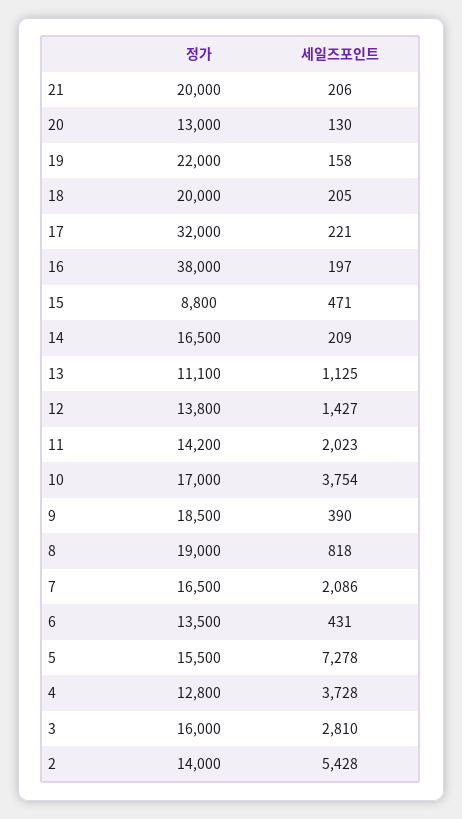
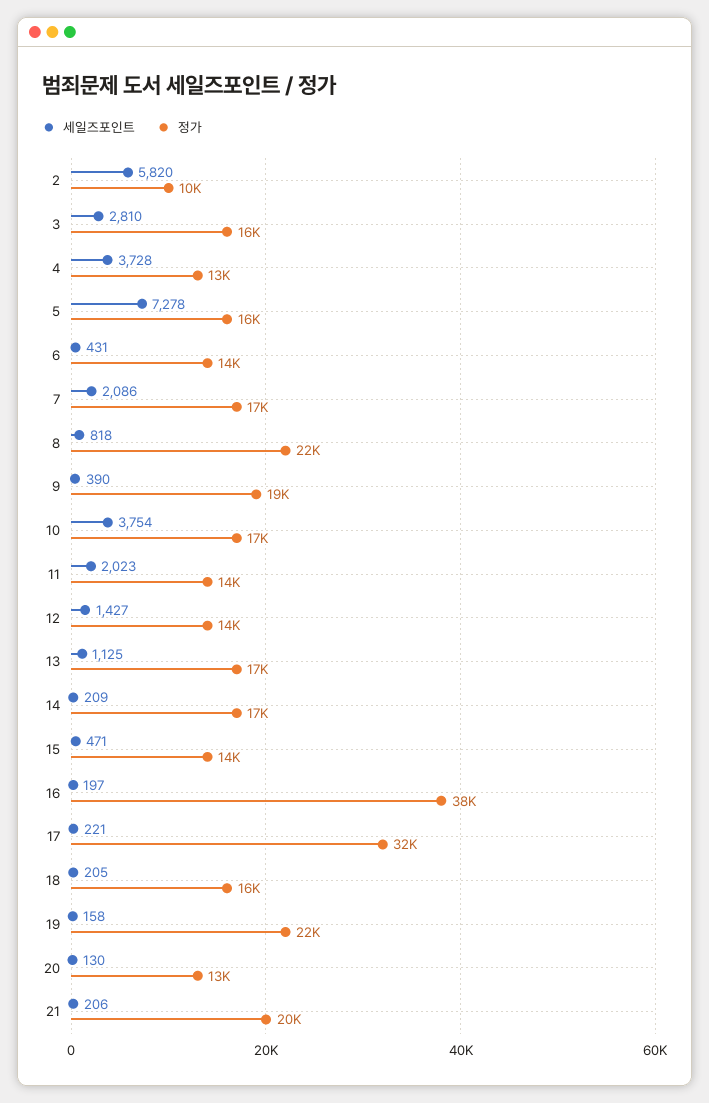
  {
    "정가": {
      "21": 20000,
      "20": 13000,
      "19": 22000,
-     "18": 20000,
+     "18": 16000,
      "17": 32000,
      "16": 38000,
-     "15": 8800,
+     "15": 14000,
      "14": 16500,
-     "13": 11100,
+     "13": 17000,
      "12": 13800,
      "11": 14200,
      "10": 17000,
      "9": 18500,
-     "8": 19000,
+     "8": 22000,
      "7": 16500,
      "6": 13500,
      "5": 15500,
      "4": 12800,
      "3": 16000,
-     "2": 14000
+     "2": 10000
    },
    "세일즈포인트": {
      "21": 206,
      "20": 130,
      "19": 158,
      "18": 205,
      "17": 221,
      "16": 197,
      "15": 471,
      "14": 209,
      "13": 1125,
      "12": 1427,
      "11": 2023,
      "10": 3754,
      "9": 390,
      "8": 818,
      "7": 2086,
      "6": 431,
      "5": 7278,
      "4": 3728,
      "3": 2810,
-     "2": 5428
+     "2": 5820
    }
  }

